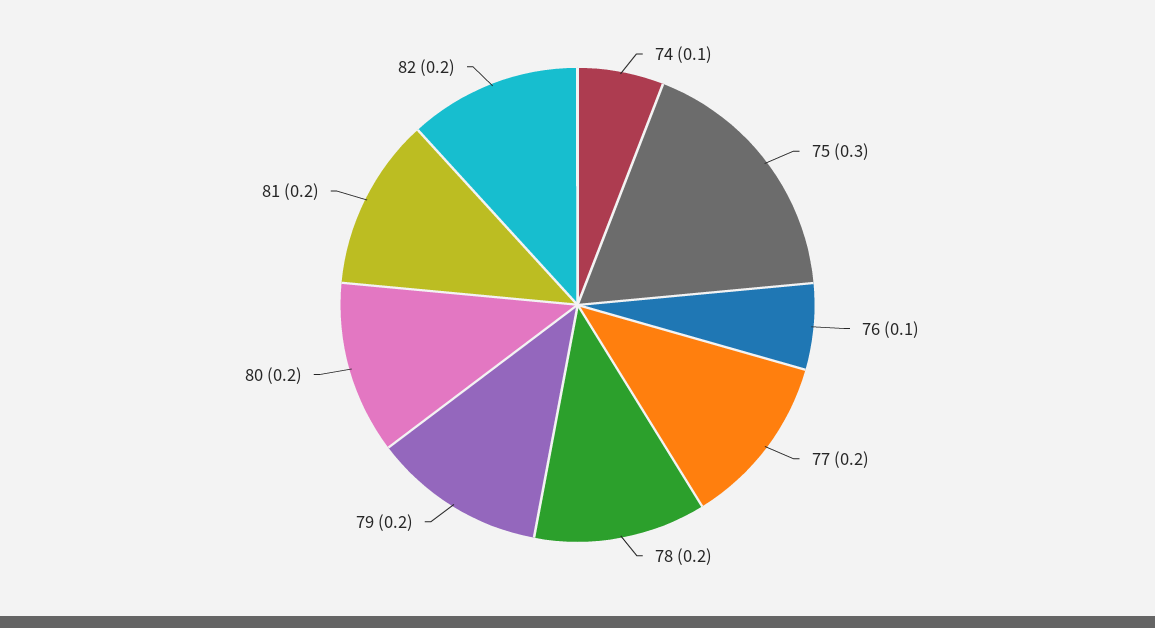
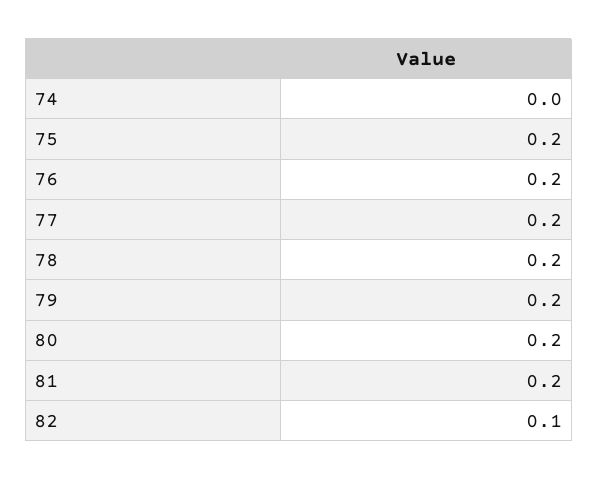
  {
-   "74": 0.1,
+   "74": 0,
-   "75": 0.3,
+   "75": 0.2,
-   "76": 0.1,
+   "76": 0.2,
    "77": 0.2,
    "78": 0.2,
    "79": 0.2,
    "80": 0.2,
    "81": 0.2,
-   "82": 0.2
+   "82": 0.1
  }

